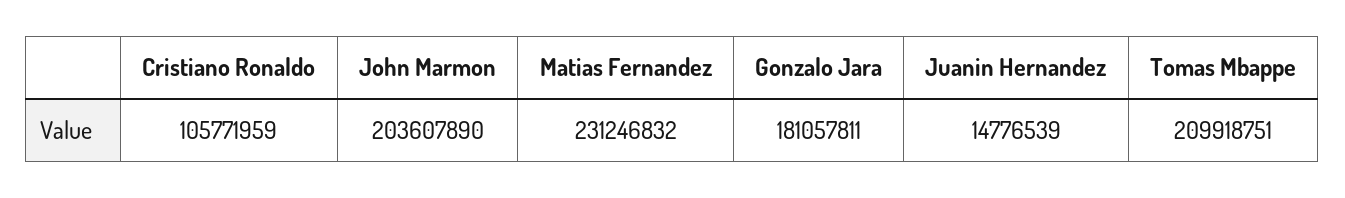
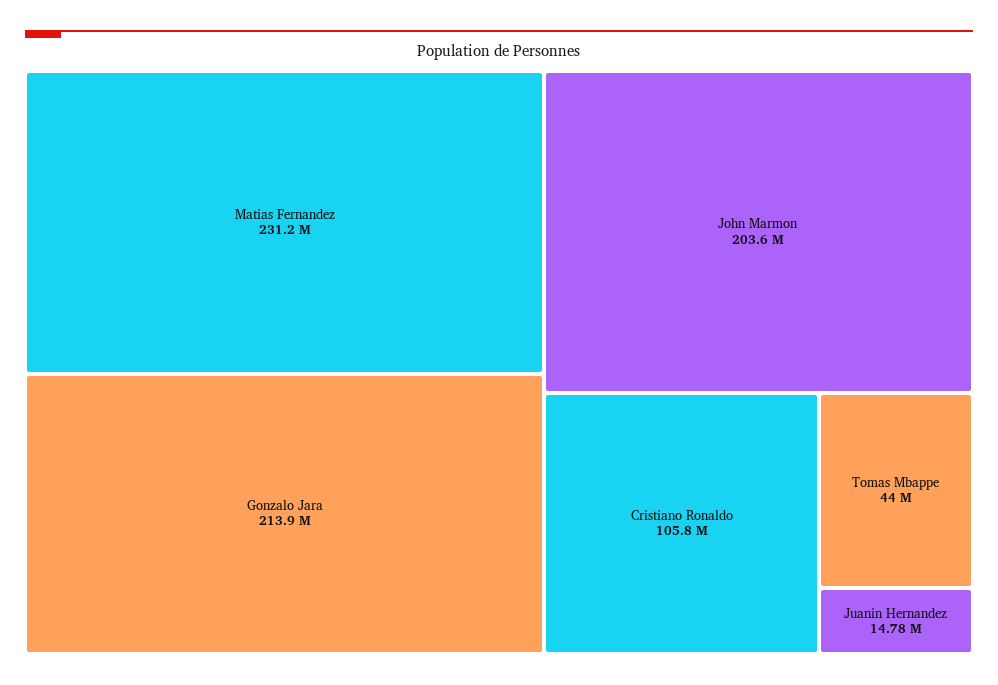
  {
    "Cristiano Ronaldo": 105771959,
    "John Marmon": 203607890,
    "Matias Fernandez": 231246832,
-   "Gonzalo Jara": 181057811,
+   "Gonzalo Jara": 213900000,
    "Juanin Hernandez": 14776539,
-   "Tomas Mbappe": 209918751
+   "Tomas Mbappe": 44000000
  }

